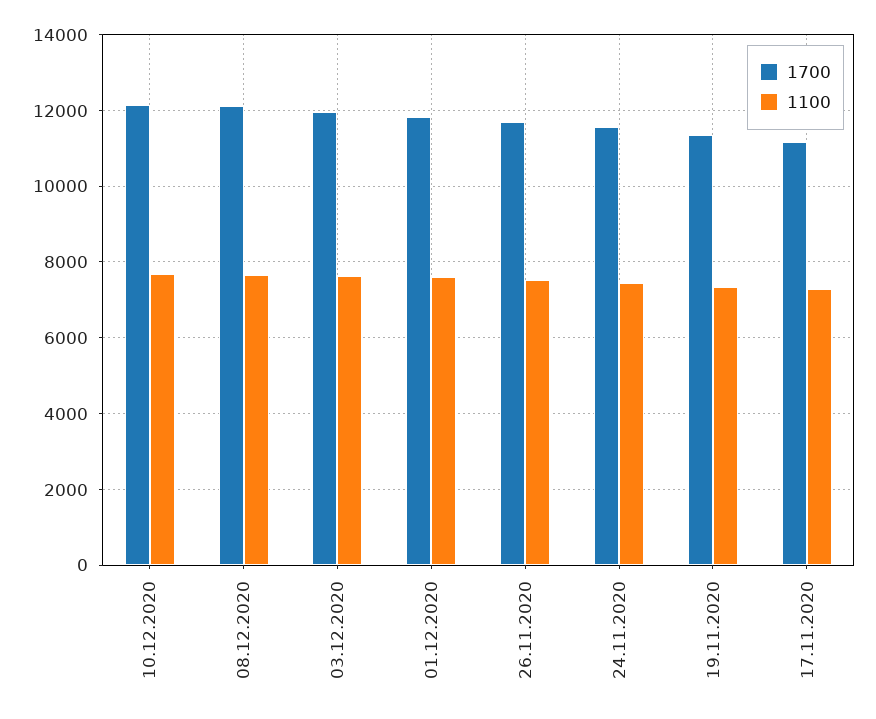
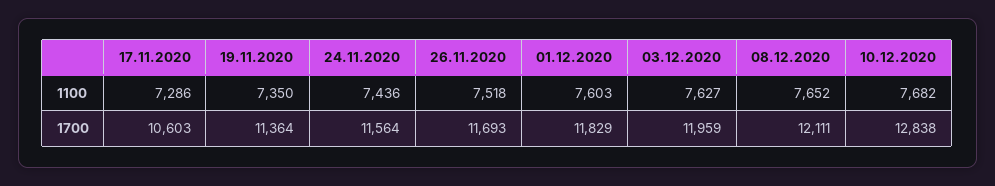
  {
    "1700": {
-     "10.12.2020": 12200,
+     "10.12.2020": 12838,
      "08.12.2020": 12111,
      "03.12.2020": 11959,
      "01.12.2020": 11829,
      "26.11.2020": 11693,
      "24.11.2020": 11564,
      "19.11.2020": 11364,
-     "17.11.2020": 11200
+     "17.11.2020": 10603
    },
    "1100": {
      "10.12.2020": 7682,
      "08.12.2020": 7652,
      "03.12.2020": 7627,
      "01.12.2020": 7603,
      "26.11.2020": 7518,
      "24.11.2020": 7436,
      "19.11.2020": 7350,
      "17.11.2020": 7286
    }
  }

